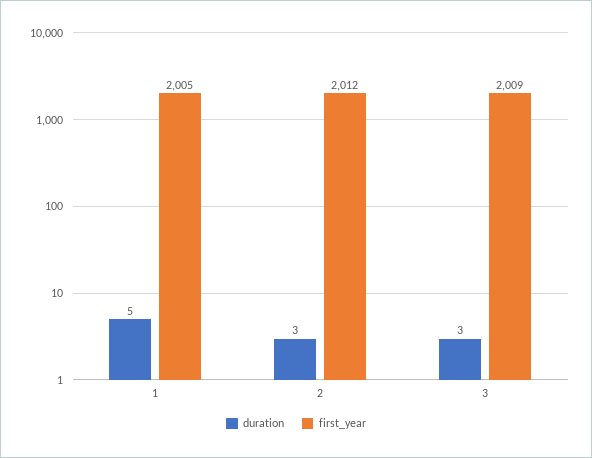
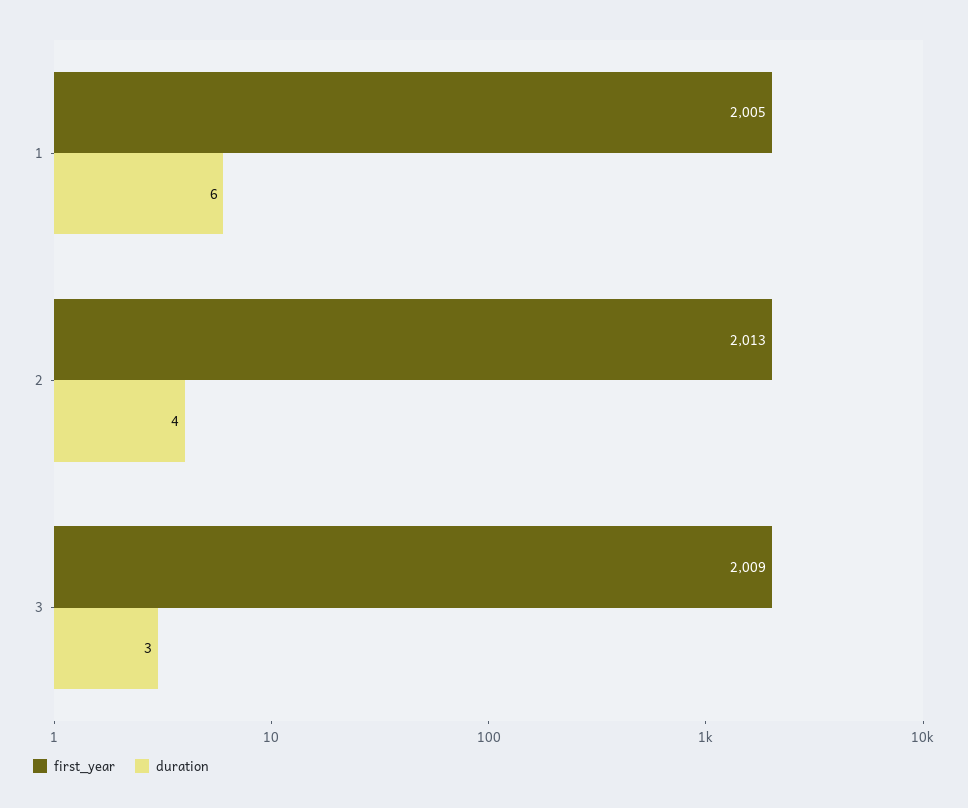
  {
    "duration": {
-     "1": 5,
+     "1": 6,
-     "2": 3,
+     "2": 4,
      "3": 3
    },
    "first_year": {
      "1": 2005,
-     "2": 2012,
+     "2": 2013,
      "3": 2009
    }
  }

